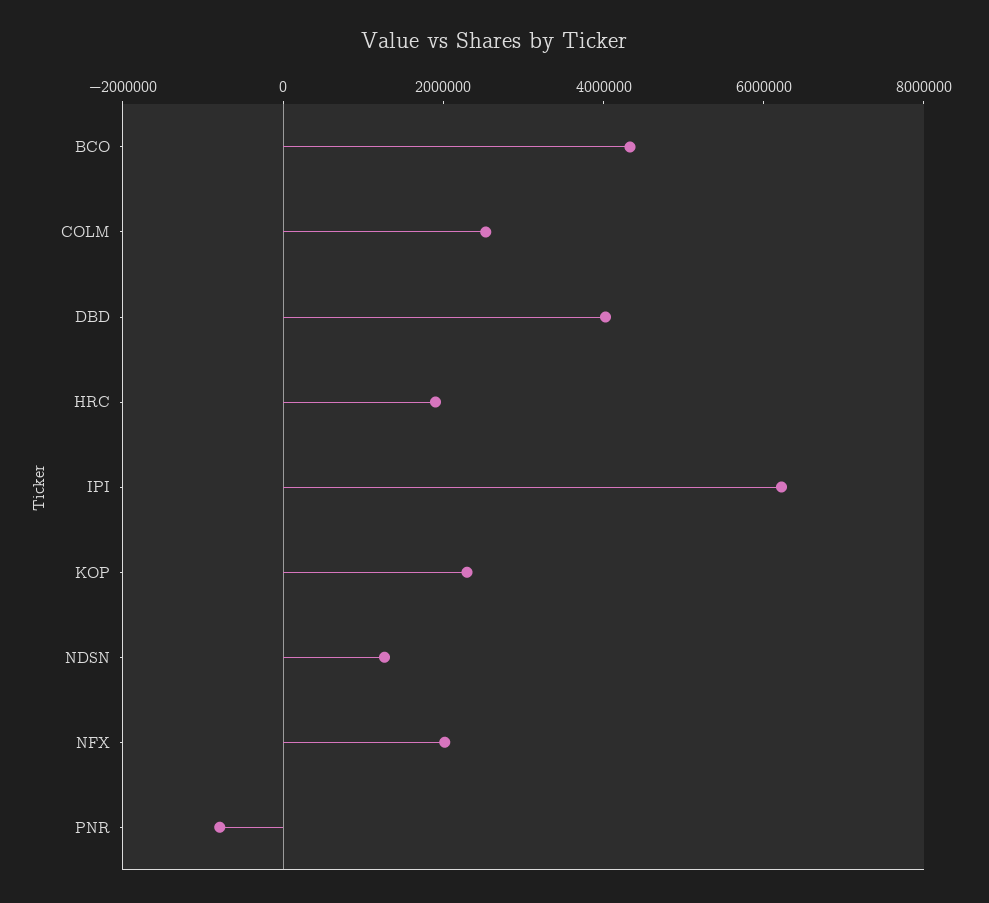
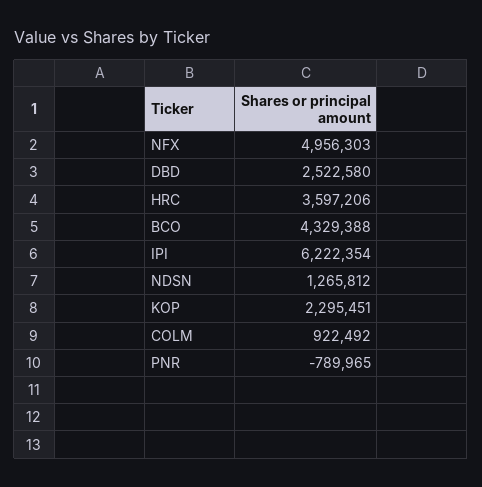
  {
    "BCO": 4329388,
-   "COLM": 2500000,
+   "COLM": 922492,
-   "DBD": 4000000,
+   "DBD": 2522580,
-   "HRC": 2000000,
+   "HRC": 3597206,
    "IPI": 6222354,
    "KOP": 2295451,
    "NDSN": 1265812,
-   "NFX": 2000000,
+   "NFX": 4956303,
    "PNR": -789965
  }

